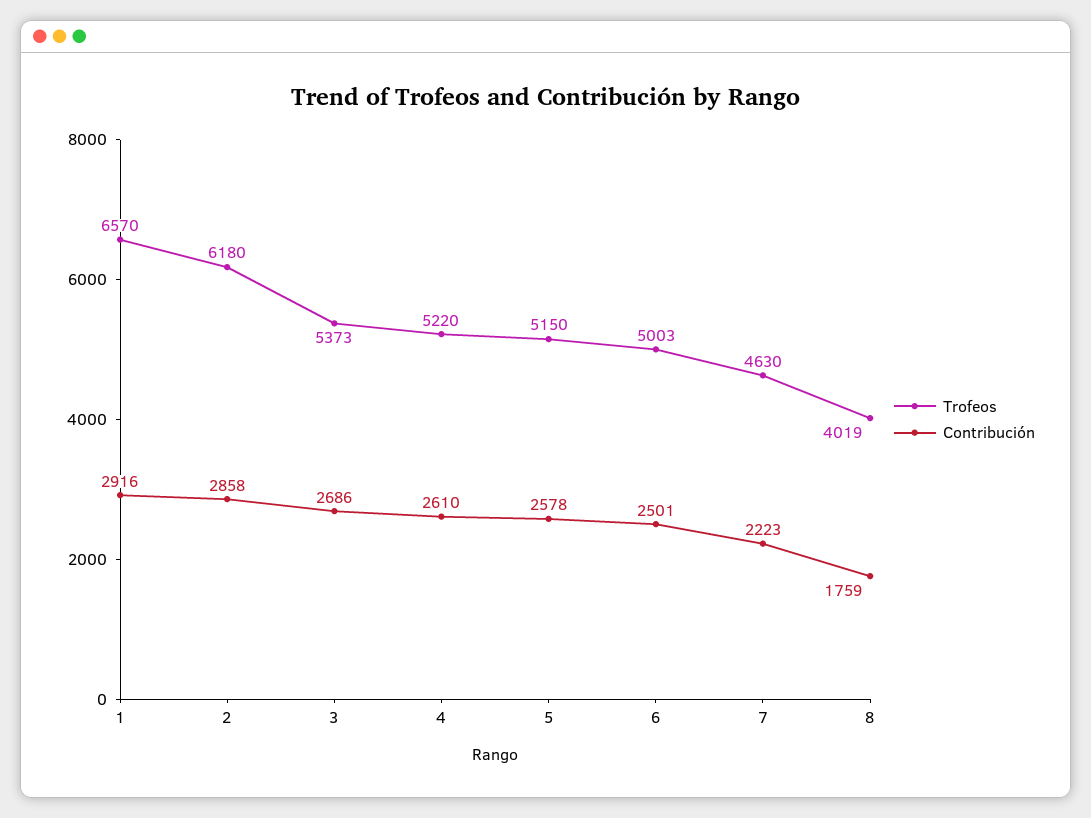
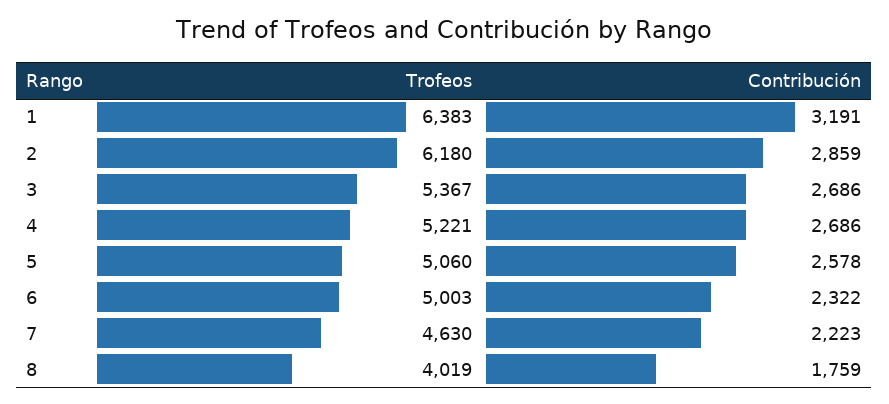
  {
    "Trofeos": {
-     "1": 6570,
+     "1": 6383,
      "2": 6180,
-     "3": 5373,
+     "3": 5367,
-     "4": 5220,
+     "4": 5221,
-     "5": 5150,
+     "5": 5060,
      "6": 5003,
      "7": 4630,
      "8": 4019
    },
    "Contribución": {
-     "1": 2916,
+     "1": 3191,
-     "2": 2858,
+     "2": 2859,
      "3": 2686,
-     "4": 2610,
+     "4": 2686,
      "5": 2578,
-     "6": 2501,
+     "6": 2322,
      "7": 2223,
      "8": 1759
    }
  }

